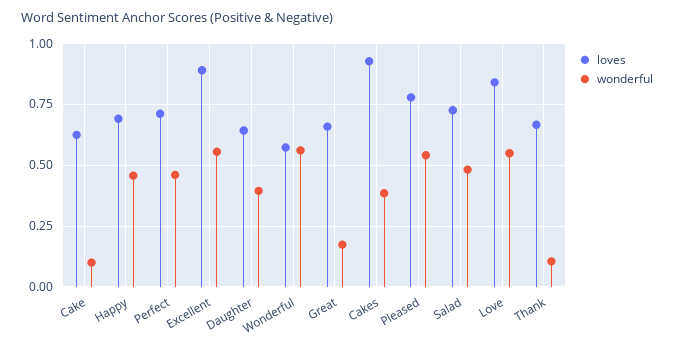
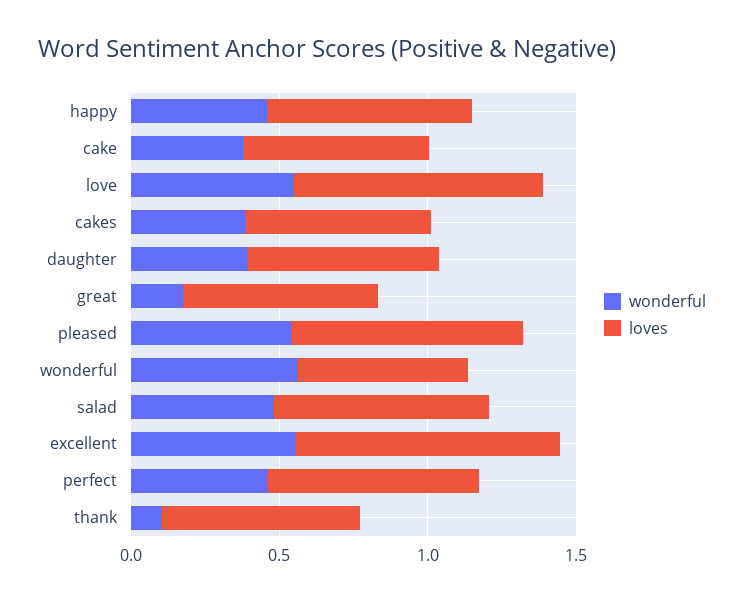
  {
    "loves": {
      "Cake": 0.625,
      "Happy": 0.7,
      "Perfect": 0.7,
      "Excellent": 0.9,
      "Daughter": 0.65,
      "Wonderful": 0.575,
      "Great": 0.65,
-     "Cakes": 0.925,
+     "Cakes": 0.6,
      "Pleased": 0.775,
      "Salad": 0.725,
      "Love": 0.85,
      "Thank": 0.675
    },
    "wonderful": {
-     "Cake": 0.1,
+     "Cake": 0.4,
      "Happy": 0.45,
      "Perfect": 0.45,
      "Excellent": 0.55,
      "Daughter": 0.4,
      "Wonderful": 0.55,
      "Great": 0.175,
      "Cakes": 0.375,
      "Pleased": 0.55,
      "Salad": 0.475,
      "Love": 0.55,
      "Thank": 0.1
    }
  }

